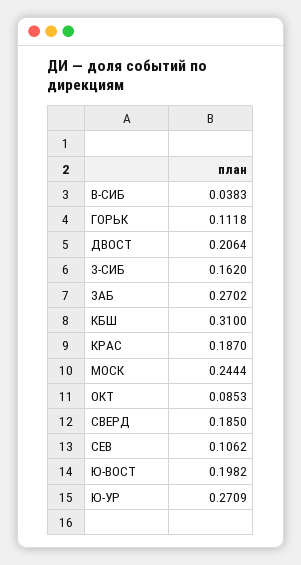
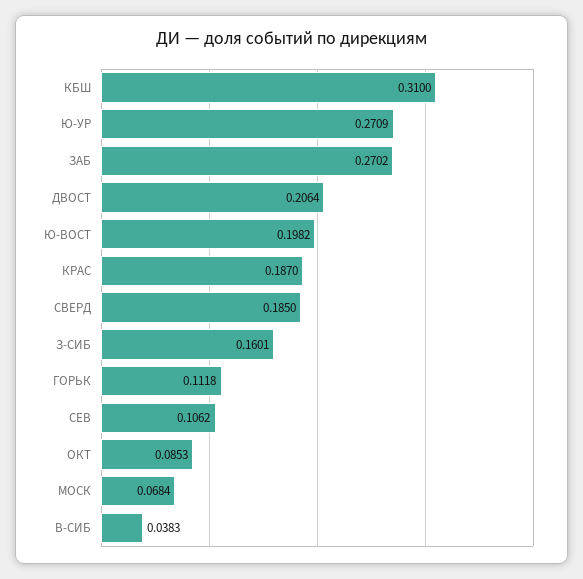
  {
    "В-СИБ": 0.0383,
    "ГОРЬК": 0.1118,
    "ДВОСТ": 0.2064,
-   "З-СИБ": 0.162,
+   "З-СИБ": 0.1601,
    "ЗАБ": 0.2702,
    "КБШ": 0.31,
    "КРАС": 0.187,
-   "МОСК": 0.2444,
+   "МОСК": 0.0684,
    "ОКТ": 0.0853,
    "СВЕРД": 0.185,
    "СЕВ": 0.1062,
    "Ю-ВОСТ": 0.1982,
    "Ю-УР": 0.2709
  }

